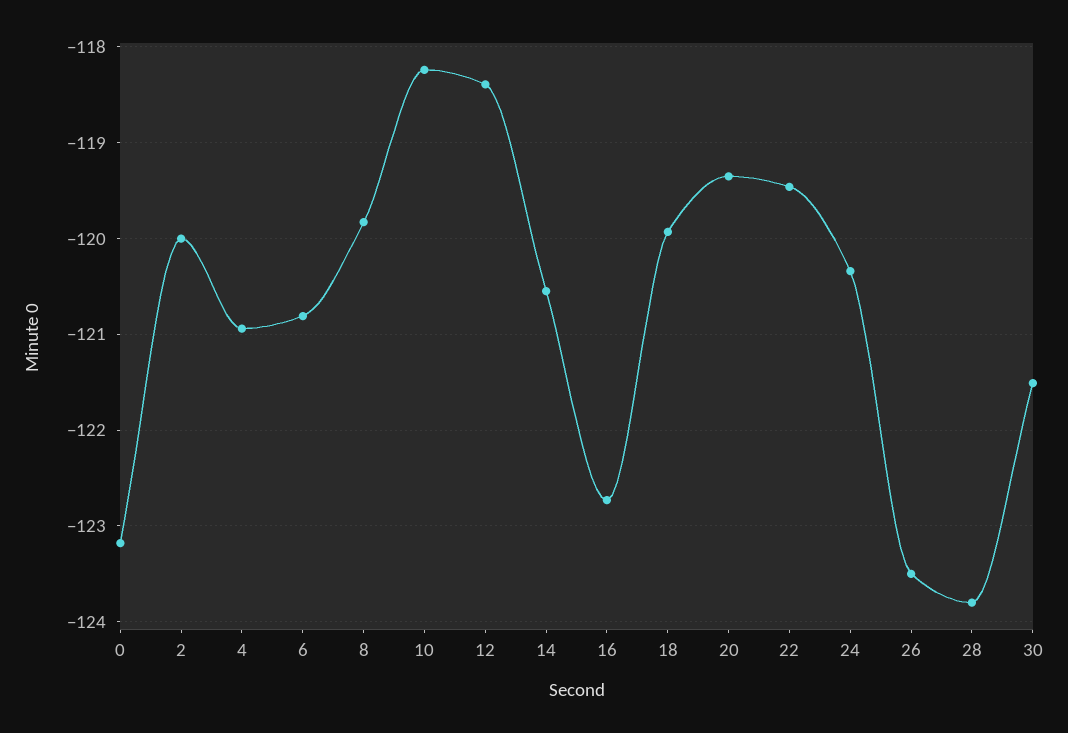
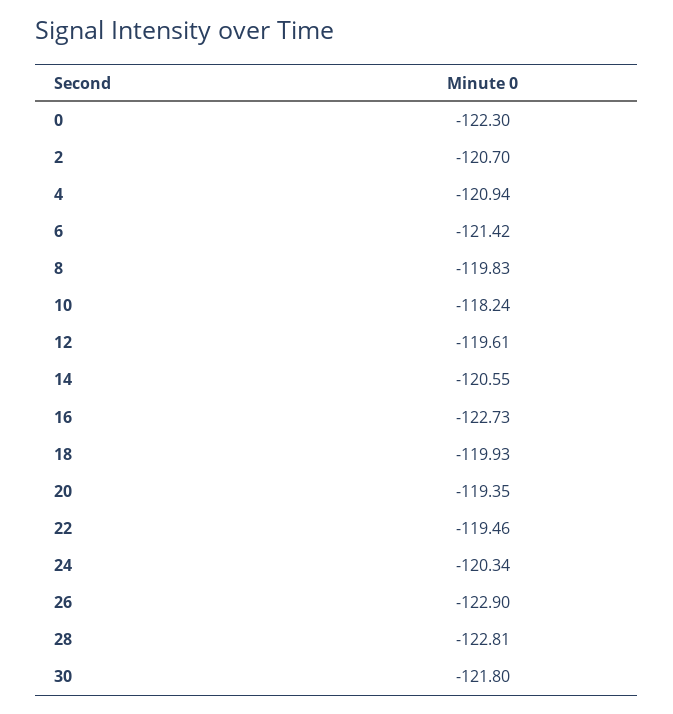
  {
-   "0": -123.2,
+   "0": -122.3,
-   "2": -120,
+   "2": -120.7,
    "4": -120.94,
-   "6": -120.8,
+   "6": -121.42,
    "8": -119.83,
    "10": -118.24,
-   "12": -118.4,
+   "12": -119.61,
    "14": -120.55,
    "16": -122.73,
    "18": -119.93,
    "20": -119.35,
    "22": -119.46,
    "24": -120.34,
-   "26": -123.5,
+   "26": -122.9,
-   "28": -123.8,
+   "28": -122.81,
-   "30": -121.5
+   "30": -121.8
  }

